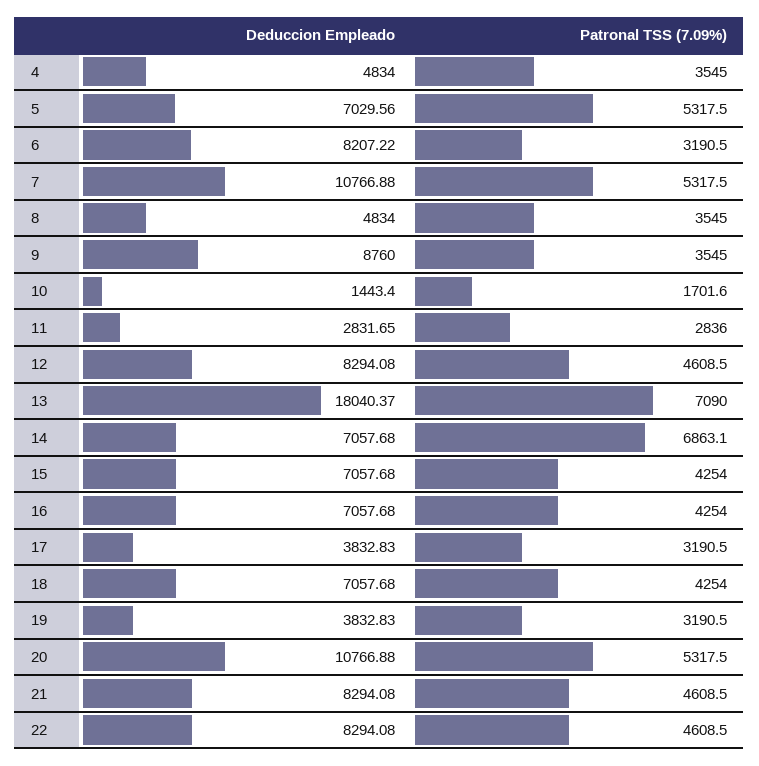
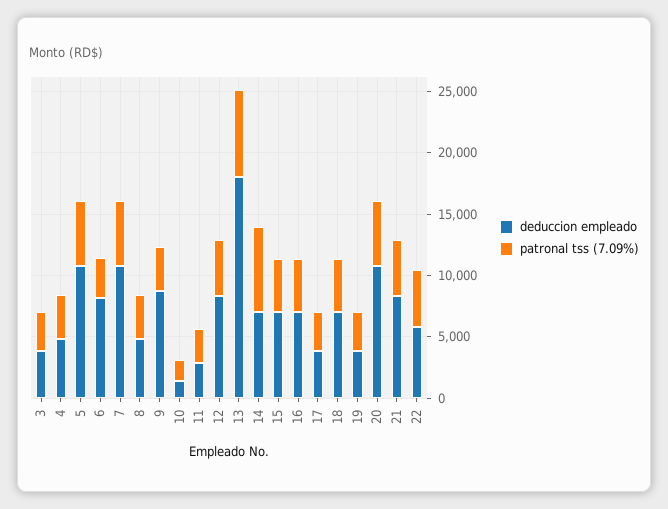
  {
    "Deduccion Empleado": {
      "4": 4834,
-     "5": 7029.56,
+     "5": 11000,
      "6": 8207.22,
      "7": 10766.88,
      "8": 4834,
      "9": 8760,
      "10": 1443.4,
      "11": 2831.65,
      "12": 8294.08,
      "13": 18040.37,
      "14": 7057.68,
      "15": 7057.68,
      "16": 7057.68,
      "17": 3832.83,
      "18": 7057.68,
      "19": 3832.83,
      "20": 10766.88,
      "21": 8294.08,
-     "22": 8294.08
+     "22": 6000,
+     "3": 4000
    },
    "Patronal TSS (7.09%)": {
      "4": 3545,
      "5": 5317.5,
      "6": 3190.5,
      "7": 5317.5,
      "8": 3545,
      "9": 3545,
      "10": 1701.6,
      "11": 2836,
      "12": 4608.5,
      "13": 7090,
      "14": 6863.1,
      "15": 4254,
      "16": 4254,
      "17": 3190.5,
      "18": 4254,
      "19": 3190.5,
      "20": 5317.5,
      "21": 4608.5,
-     "22": 4608.5
+     "22": 4608.5,
+     "3": 3000
    }
  }

